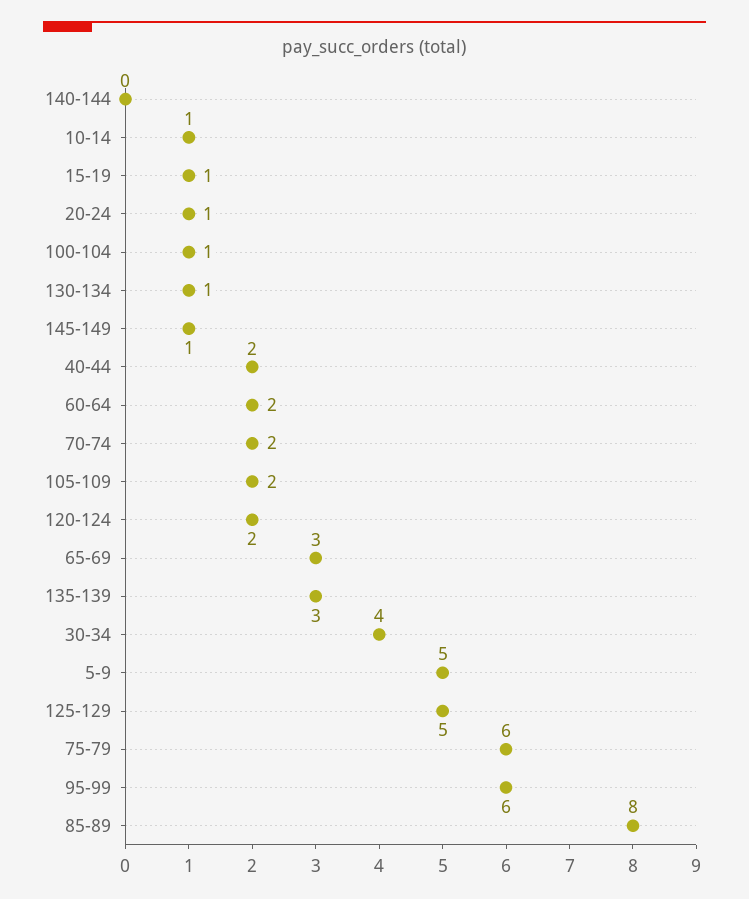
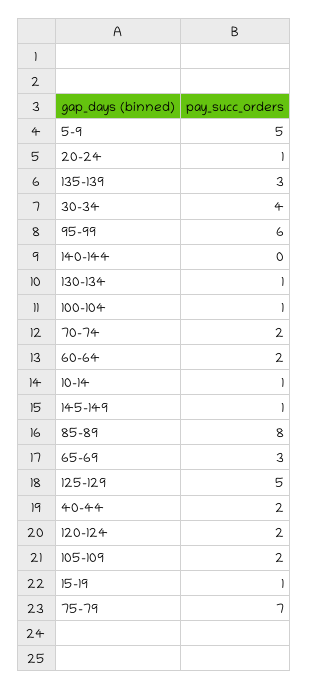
  {
    "140-144": 0,
    "10-14": 1,
    "15-19": 1,
    "20-24": 1,
    "100-104": 1,
    "130-134": 1,
    "145-149": 1,
    "40-44": 2,
    "60-64": 2,
    "70-74": 2,
    "105-109": 2,
    "120-124": 2,
    "65-69": 3,
    "135-139": 3,
    "30-34": 4,
    "5-9": 5,
    "125-129": 5,
-   "75-79": 6,
+   "75-79": 7,
    "95-99": 6,
    "85-89": 8
  }

